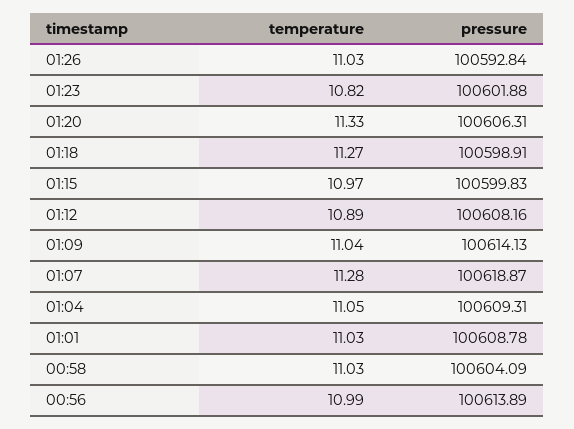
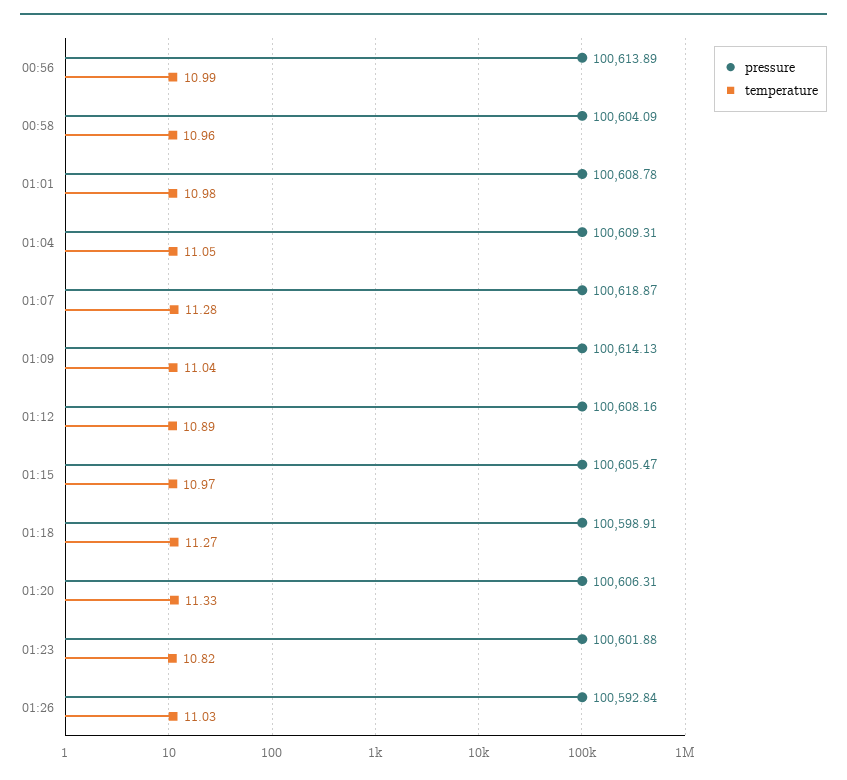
  {
    "temperature": {
      "01:26": 11.03,
      "01:23": 10.82,
      "01:20": 11.33,
      "01:18": 11.27,
      "01:15": 10.97,
      "01:12": 10.89,
      "01:09": 11.04,
      "01:07": 11.28,
      "01:04": 11.05,
-     "01:01": 11.03,
+     "01:01": 10.98,
-     "00:58": 11.03,
+     "00:58": 10.96,
      "00:56": 10.99
    },
    "pressure": {
      "01:26": 100592.84,
      "01:23": 100601.88,
      "01:20": 100606.31,
      "01:18": 100598.91,
-     "01:15": 100599.83,
+     "01:15": 100605.47,
      "01:12": 100608.16,
      "01:09": 100614.13,
      "01:07": 100618.87,
      "01:04": 100609.31,
      "01:01": 100608.78,
      "00:58": 100604.09,
      "00:56": 100613.89
    }
  }

